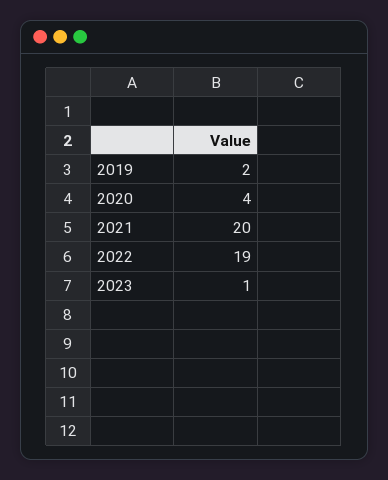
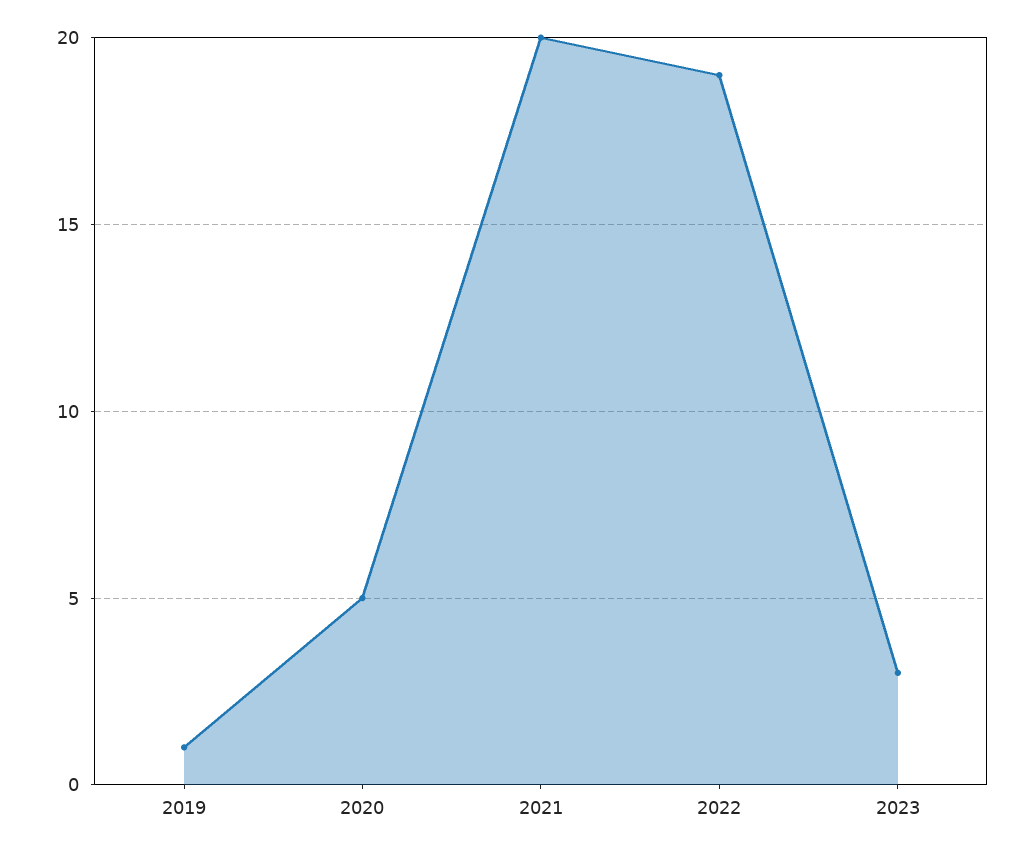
  {
-   "2019": 2,
+   "2019": 1,
-   "2020": 4,
+   "2020": 5,
    "2021": 20,
    "2022": 19,
-   "2023": 1
+   "2023": 3
  }

